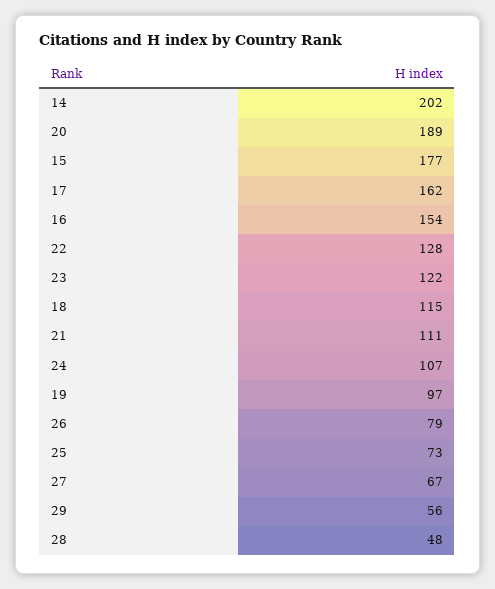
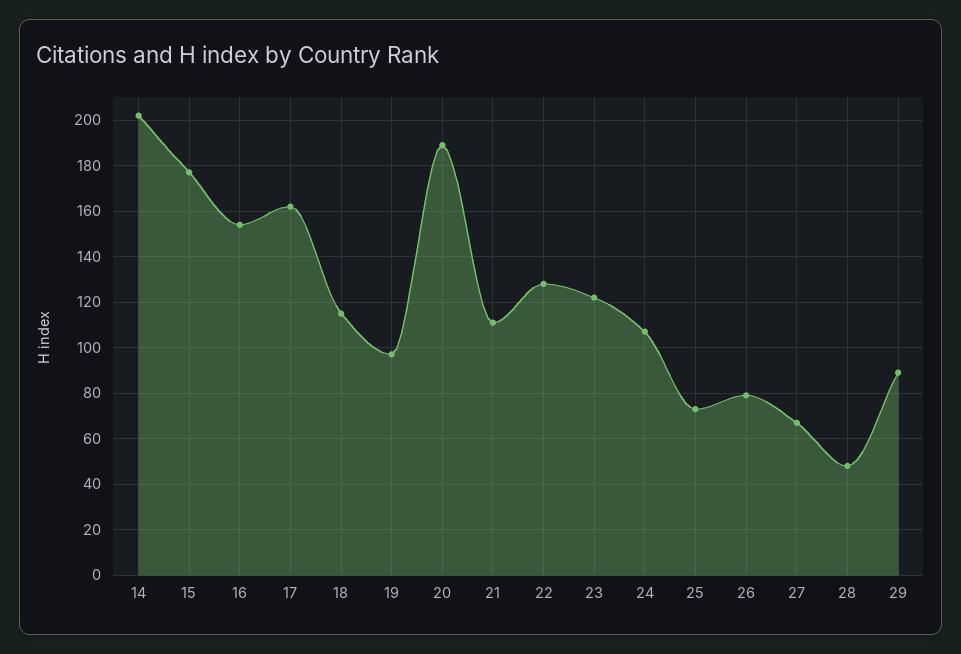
  {
    "14": 202,
    "20": 189,
    "15": 177,
    "17": 162,
    "16": 154,
    "22": 128,
    "23": 122,
    "18": 115,
    "21": 111,
    "24": 107,
    "19": 97,
    "26": 79,
    "25": 73,
    "27": 67,
-   "29": 56,
+   "29": 90,
    "28": 48
  }

